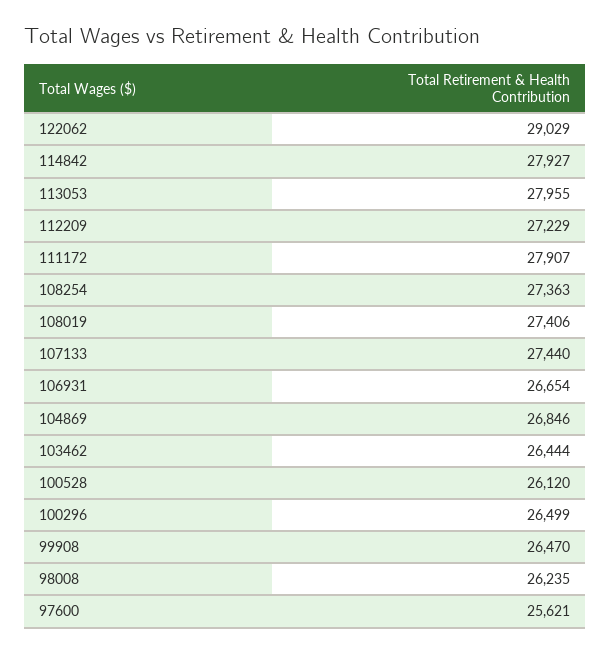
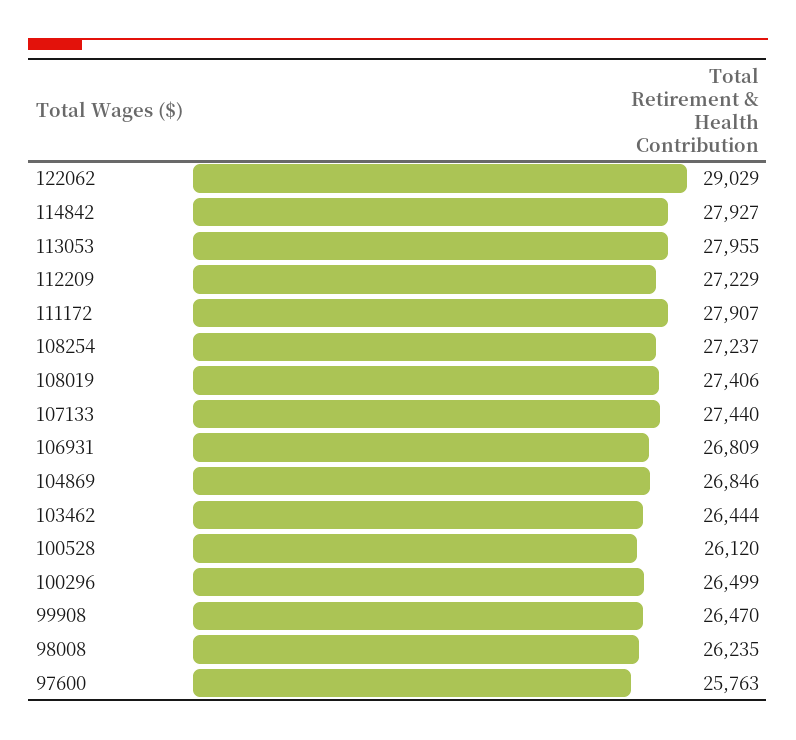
  {
    "122062": 29029,
    "114842": 27927,
    "113053": 27955,
    "112209": 27229,
    "111172": 27907,
-   "108254": 27363,
+   "108254": 27237,
    "108019": 27406,
    "107133": 27440,
-   "106931": 26654,
+   "106931": 26809,
    "104869": 26846,
    "103462": 26444,
    "100528": 26120,
    "100296": 26499,
    "99908": 26470,
    "98008": 26235,
-   "97600": 25621
+   "97600": 25763
  }

